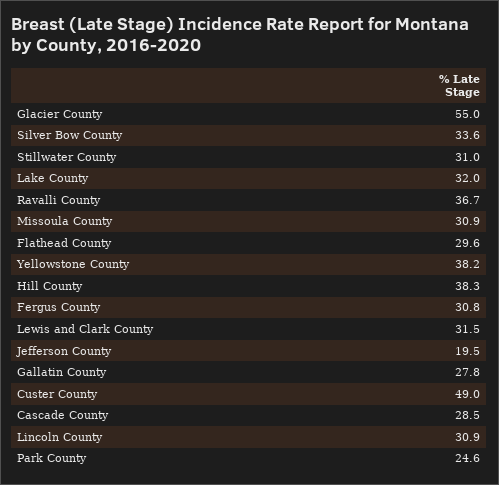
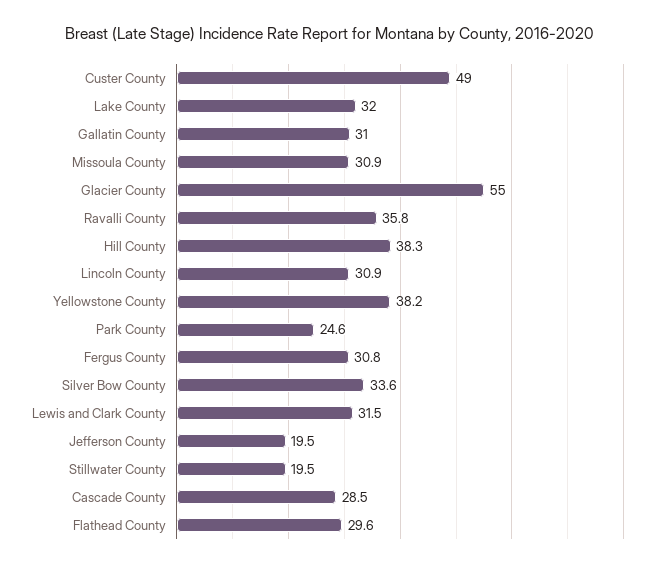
  {
    "Glacier County": 55,
    "Silver Bow County": 33.6,
-   "Stillwater County": 31,
+   "Stillwater County": 19.5,
    "Lake County": 32,
-   "Ravalli County": 36.7,
+   "Ravalli County": 35.8,
    "Missoula County": 30.9,
    "Flathead County": 29.6,
    "Yellowstone County": 38.2,
    "Hill County": 38.3,
    "Fergus County": 30.8,
    "Lewis and Clark County": 31.5,
    "Jefferson County": 19.5,
-   "Gallatin County": 27.8,
+   "Gallatin County": 31,
    "Custer County": 49,
    "Cascade County": 28.5,
    "Lincoln County": 30.9,
    "Park County": 24.6
  }

